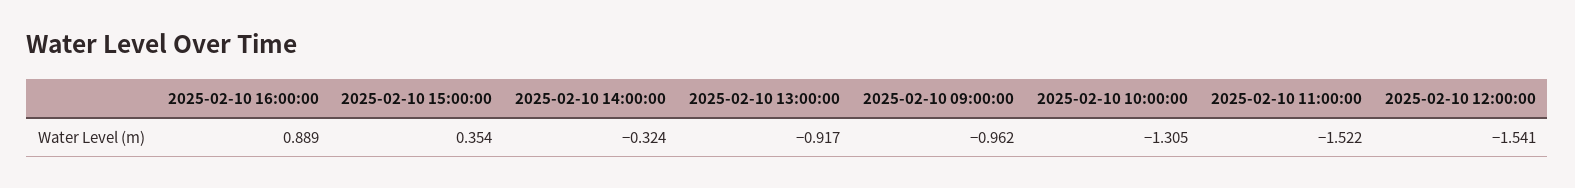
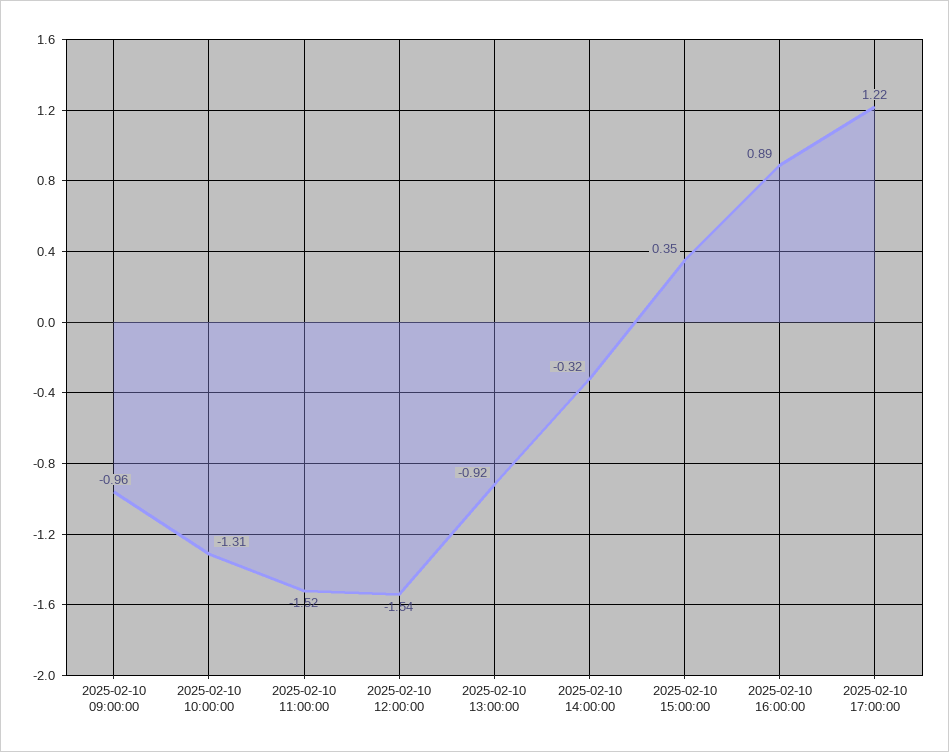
  {
    "2025-02-10 16:00:00": 0.889,
    "2025-02-10 15:00:00": 0.354,
    "2025-02-10 14:00:00": -0.324,
    "2025-02-10 13:00:00": -0.917,
    "2025-02-10 09:00:00": -0.962,
    "2025-02-10 10:00:00": -1.305,
    "2025-02-10 11:00:00": -1.522,
-   "2025-02-10 12:00:00": -1.541
+   "2025-02-10 12:00:00": -1.541,
+   "2025-02-10 17:00:00": 1.22
  }

